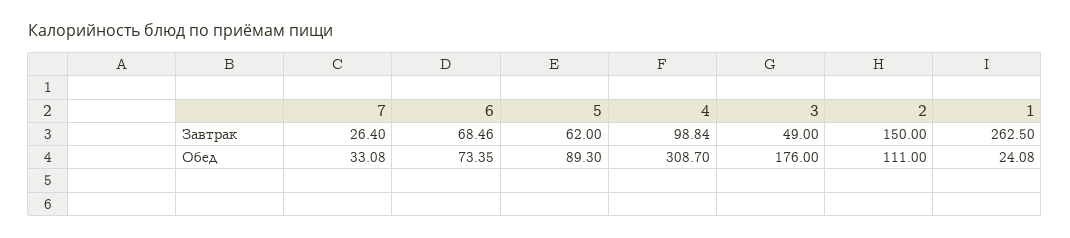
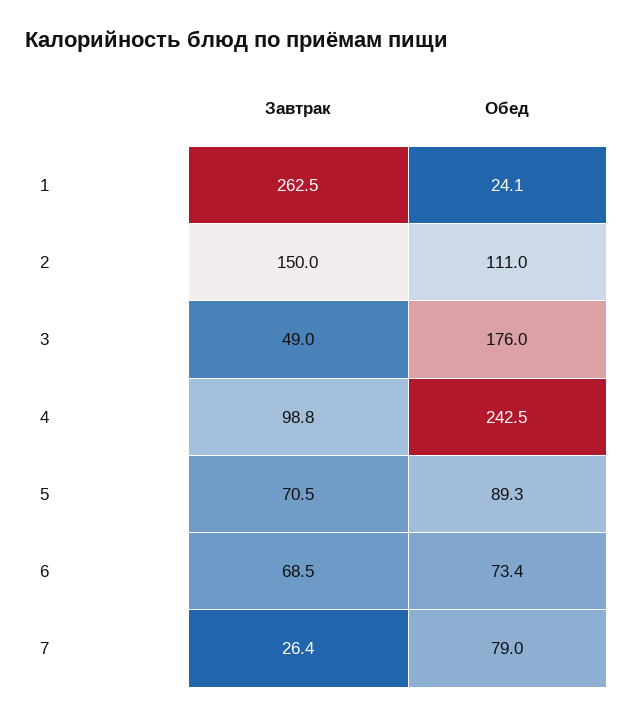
  {
    "7": {
      "Завтрак": 26.4,
-     "Обед": 33.08
+     "Обед": 79
    },
    "6": {
      "Завтрак": 68.46,
      "Обед": 73.35
    },
    "5": {
-     "Завтрак": 62,
+     "Завтрак": 70.5,
      "Обед": 89.3
    },
    "4": {
      "Завтрак": 98.84,
-     "Обед": 308.7
+     "Обед": 242.5
    },
    "3": {
      "Завтрак": 49,
      "Обед": 176
    },
    "2": {
      "Завтрак": 150,
      "Обед": 111
    },
    "1": {
      "Завтрак": 262.5,
      "Обед": 24.08
    }
  }

